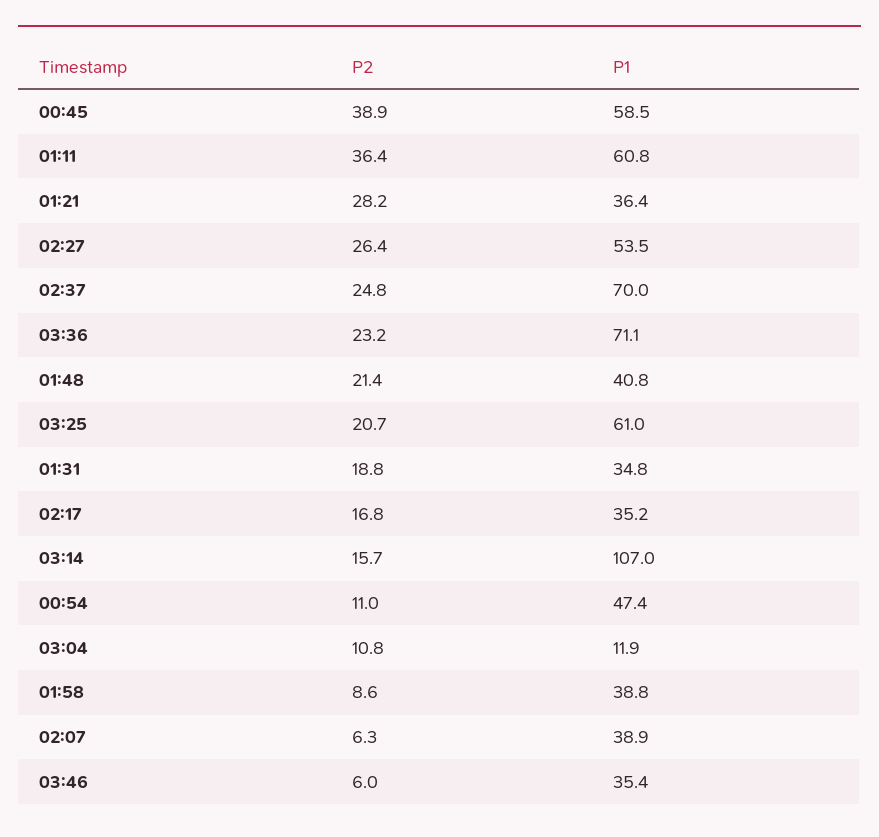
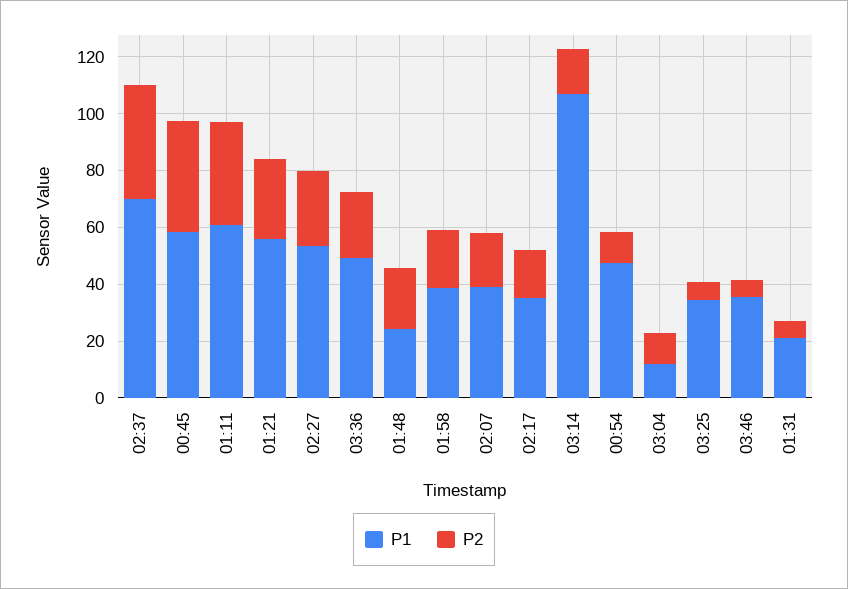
  {
    "P2": {
      "00:45": 38.9,
      "01:11": 36.4,
      "01:21": 28.2,
      "02:27": 26.4,
-     "02:37": 24.8,
+     "02:37": 40,
      "03:36": 23.2,
      "01:48": 21.4,
-     "03:25": 20.7,
+     "03:25": 5,
-     "01:31": 18.8,
+     "01:31": 5,
      "02:17": 16.8,
      "03:14": 15.7,
      "00:54": 11,
      "03:04": 10.8,
-     "01:58": 8.6,
+     "01:58": 20,
-     "02:07": 6.3,
+     "02:07": 20,
      "03:46": 6
    },
    "P1": {
      "00:45": 58.5,
      "01:11": 60.8,
-     "01:21": 36.4,
+     "01:21": 55,
      "02:27": 53.5,
      "02:37": 70,
-     "03:36": 71.1,
+     "03:36": 50,
-     "01:48": 40.8,
+     "01:48": 25,
-     "03:25": 61,
+     "03:25": 35,
-     "01:31": 34.8,
+     "01:31": 20,
      "02:17": 35.2,
      "03:14": 107,
      "00:54": 47.4,
      "03:04": 11.9,
      "01:58": 38.8,
      "02:07": 38.9,
      "03:46": 35.4
    }
  }

